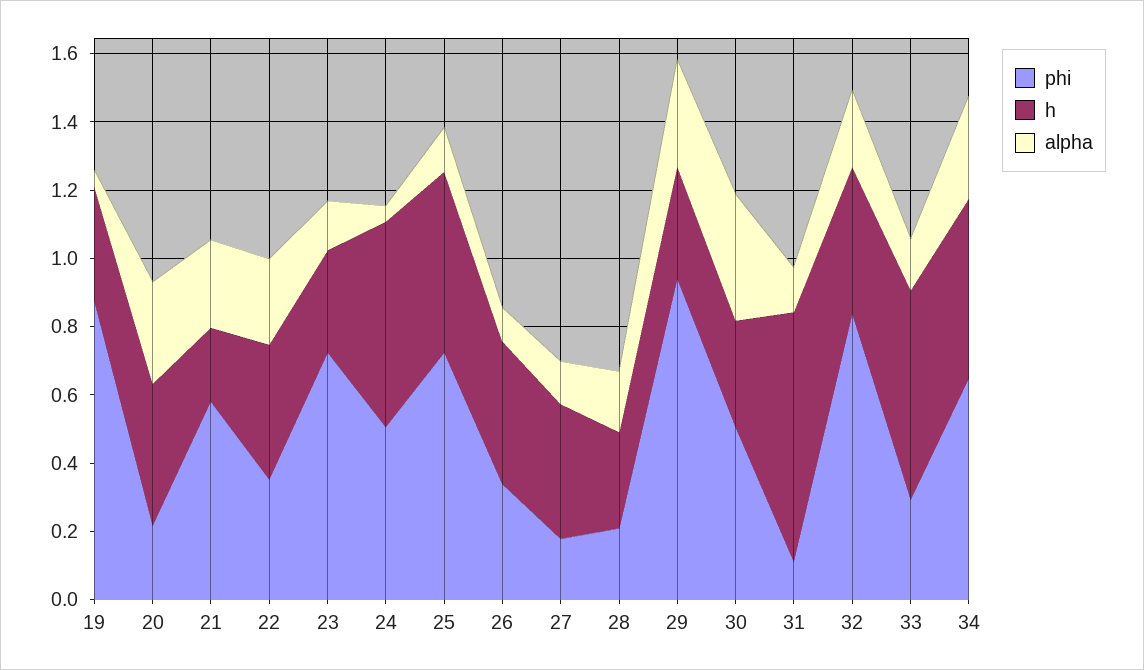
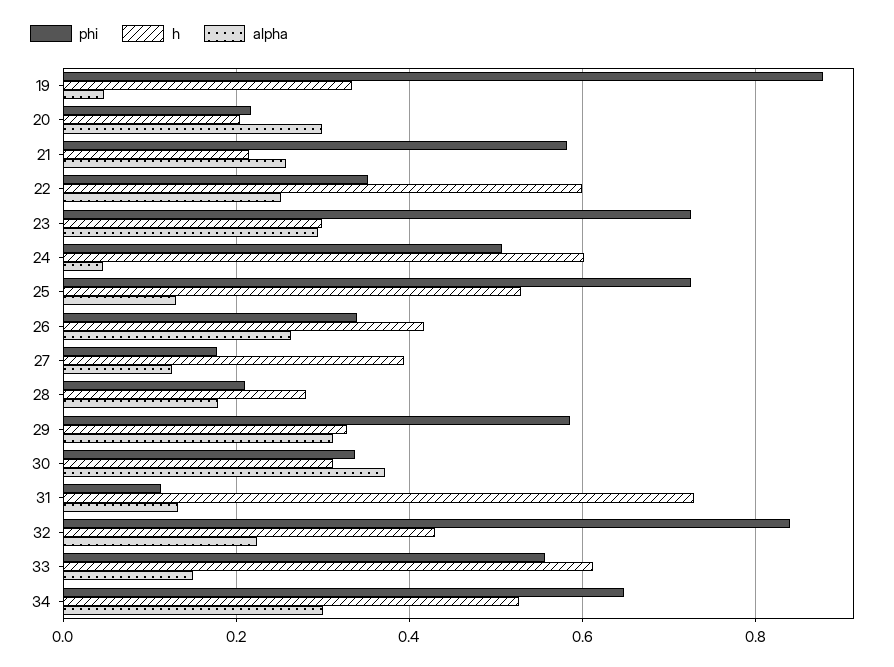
  {
    "phi": {
      "19": 0.88,
      "20": 0.22,
      "21": 0.58,
      "22": 0.36,
      "23": 0.72,
      "24": 0.5,
      "25": 0.72,
      "26": 0.34,
      "27": 0.18,
      "28": 0.2,
-     "29": 0.95,
+     "29": 0.58,
-     "30": 0.5,
+     "30": 0.34,
      "31": 0.12,
      "32": 0.84,
-     "33": 0.3,
+     "33": 0.56,
      "34": 0.64
    },
    "h": {
      "19": 0.34,
-     "20": 0.4,
+     "20": 0.2,
      "21": 0.22,
-     "22": 0.4,
+     "22": 0.6,
      "23": 0.3,
      "24": 0.6,
      "25": 0.52,
      "26": 0.42,
      "27": 0.4,
      "28": 0.28,
      "29": 0.32,
      "30": 0.32,
      "31": 0.72,
      "32": 0.42,
      "33": 0.62,
      "34": 0.52
    },
    "alpha": {
      "19": 0.04,
      "20": 0.3,
      "21": 0.26,
      "22": 0.26,
-     "23": 0.15,
+     "23": 0.3,
      "24": 0.04,
      "25": 0.14,
-     "26": 0.1,
+     "26": 0.26,
      "27": 0.12,
      "28": 0.18,
      "29": 0.32,
      "30": 0.38,
      "31": 0.14,
      "32": 0.22,
      "33": 0.16,
      "34": 0.3
    }
  }

